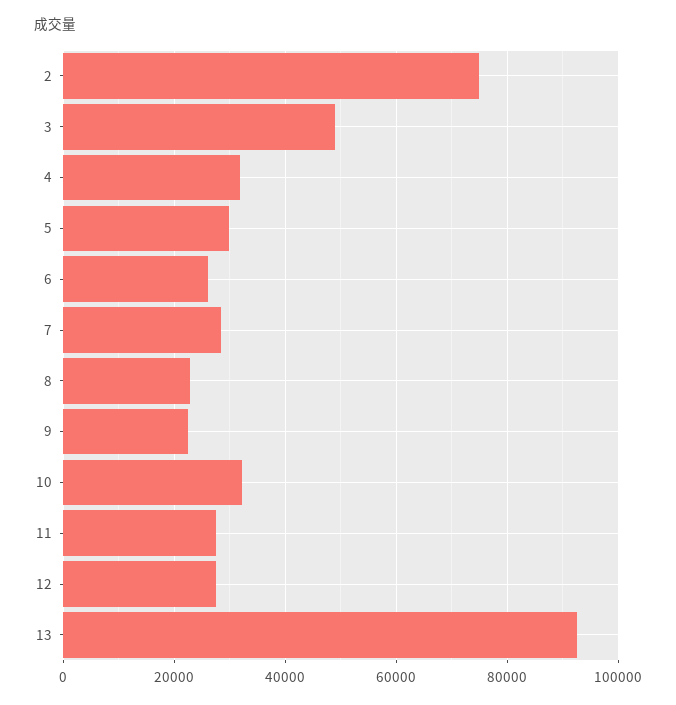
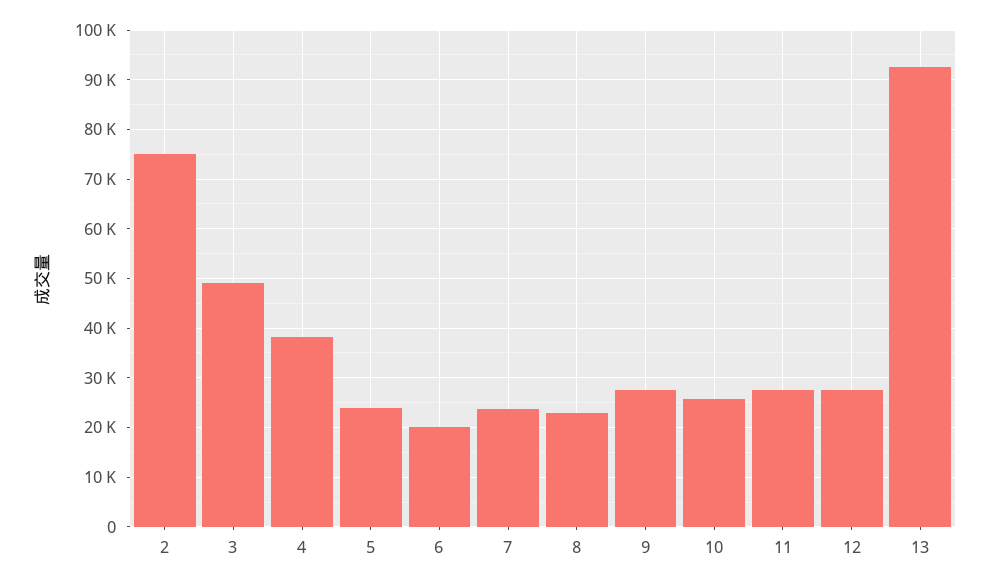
  {
    "2": 74000,
    "3": 48000,
-   "4": 32000,
+   "4": 38000,
-   "5": 30000,
+   "5": 24000,
-   "6": 26000,
+   "6": 20000,
-   "7": 28000,
+   "7": 24000,
    "8": 22000,
-   "9": 22000,
+   "9": 28000,
-   "10": 32000,
+   "10": 26000,
    "11": 28000,
    "12": 28000,
    "13": 92000
  }

